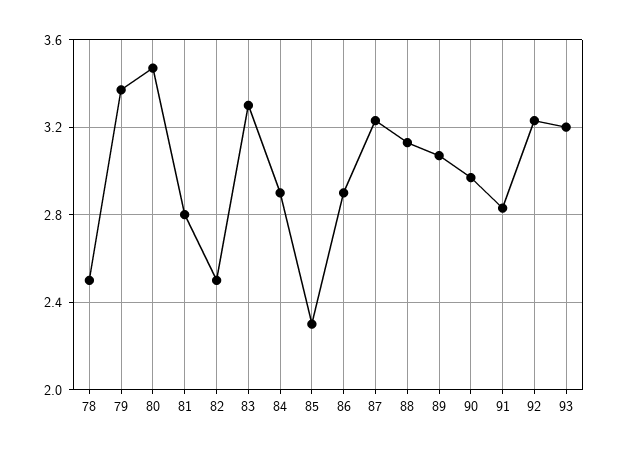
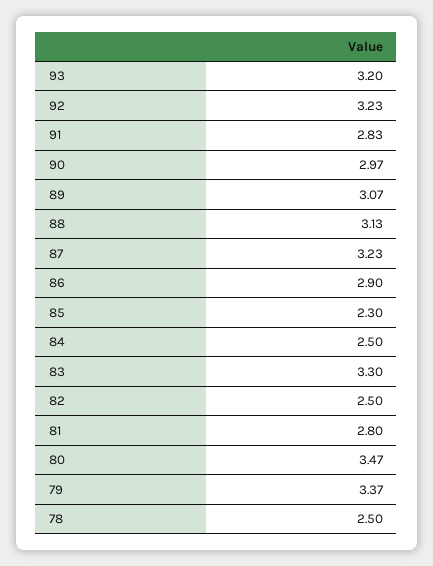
  {
    "78": 2.5,
    "79": 3.37,
    "80": 3.47,
    "81": 2.8,
    "82": 2.5,
    "83": 3.3,
-   "84": 2.9,
+   "84": 2.5,
    "85": 2.3,
    "86": 2.9,
    "87": 3.23,
    "88": 3.13,
    "89": 3.07,
    "90": 2.97,
    "91": 2.83,
    "92": 3.23,
    "93": 3.2
  }

